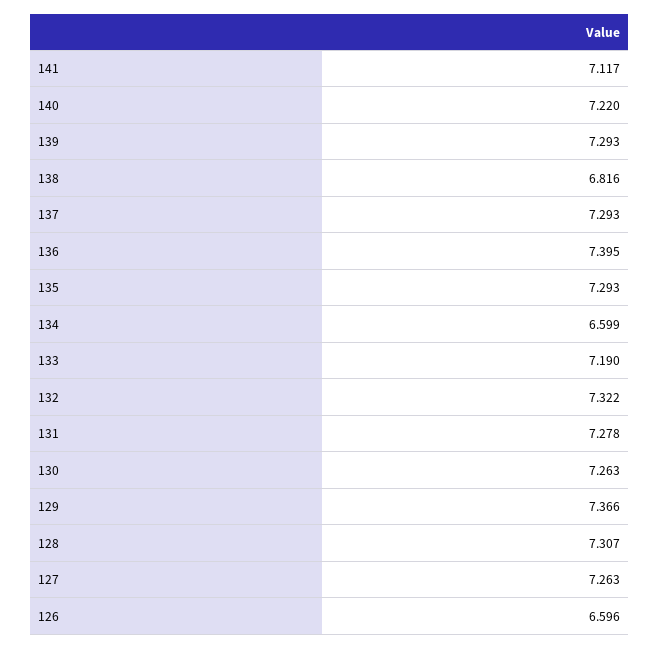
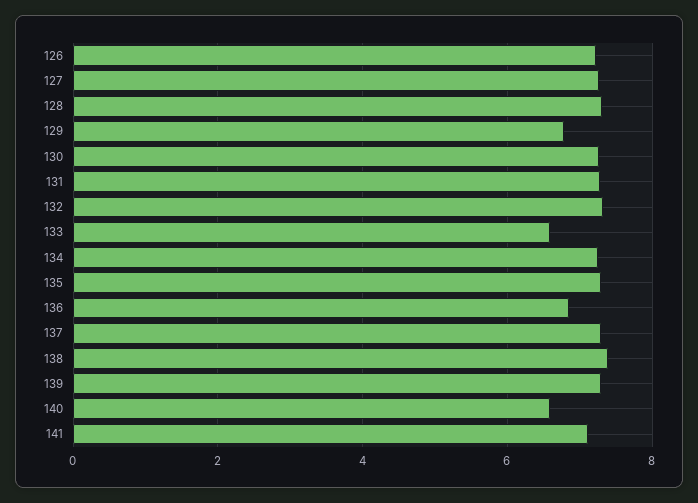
  {
    "141": 7.117,
-   "140": 7.22,
+   "140": 6.6,
    "139": 7.293,
-   "138": 6.816,
+   "138": 7.4,
    "137": 7.293,
-   "136": 7.395,
+   "136": 6.8,
    "135": 7.293,
-   "134": 6.599,
+   "134": 7.2,
-   "133": 7.19,
+   "133": 6.6,
    "132": 7.322,
    "131": 7.278,
    "130": 7.263,
-   "129": 7.366,
+   "129": 6.8,
    "128": 7.307,
    "127": 7.263,
-   "126": 6.596
+   "126": 7.2
  }

